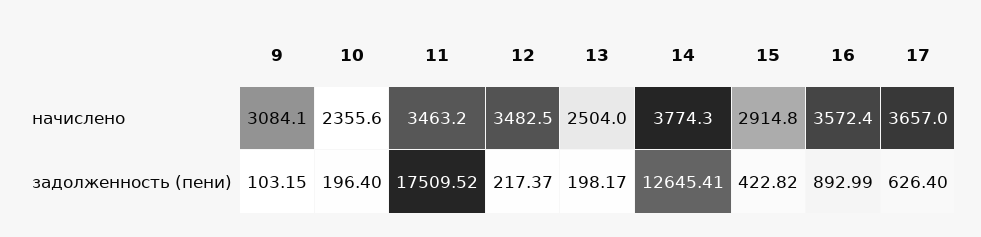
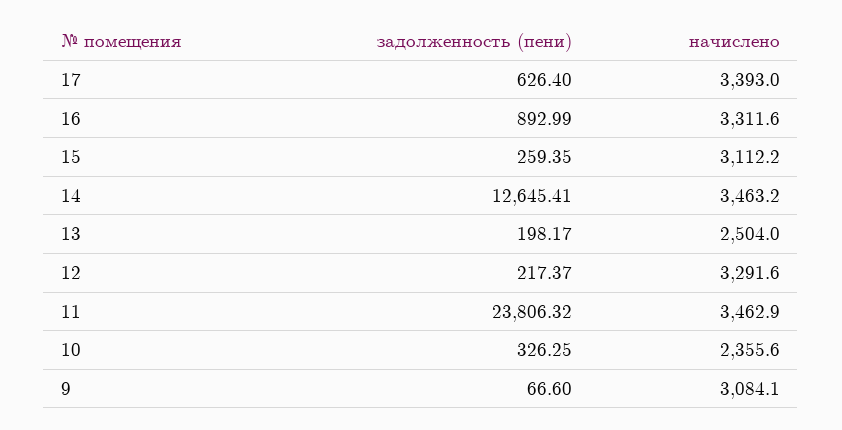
  {
    "9": {
      "начислено": 3084.1,
-     "задолженность (пени)": 103.15
+     "задолженность (пени)": 66.6
    },
    "10": {
      "начислено": 2355.6,
-     "задолженность (пени)": 196.4
+     "задолженность (пени)": 326.25
    },
    "11": {
-     "начислено": 3463.2,
+     "начислено": 3462.9,
-     "задолженность (пени)": 17509.52
+     "задолженность (пени)": 23806.32
    },
    "12": {
-     "начислено": 3482.5,
+     "начислено": 3291.6,
      "задолженность (пени)": 217.37
    },
    "13": {
      "начислено": 2504,
      "задолженность (пени)": 198.17
    },
    "14": {
-     "начислено": 3774.3,
+     "начислено": 3463.2,
      "задолженность (пени)": 12645.41
    },
    "15": {
-     "начислено": 2914.8,
+     "начислено": 3112.2,
-     "задолженность (пени)": 422.82
+     "задолженность (пени)": 259.35
    },
    "16": {
-     "начислено": 3572.4,
+     "начислено": 3311.6,
      "задолженность (пени)": 892.99
    },
    "17": {
-     "начислено": 3657,
+     "начислено": 3393,
      "задолженность (пени)": 626.4
    }
  }

